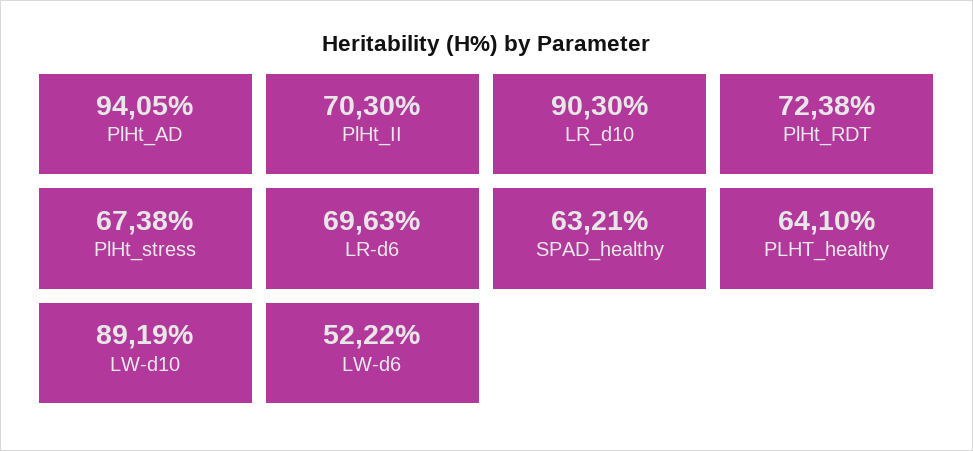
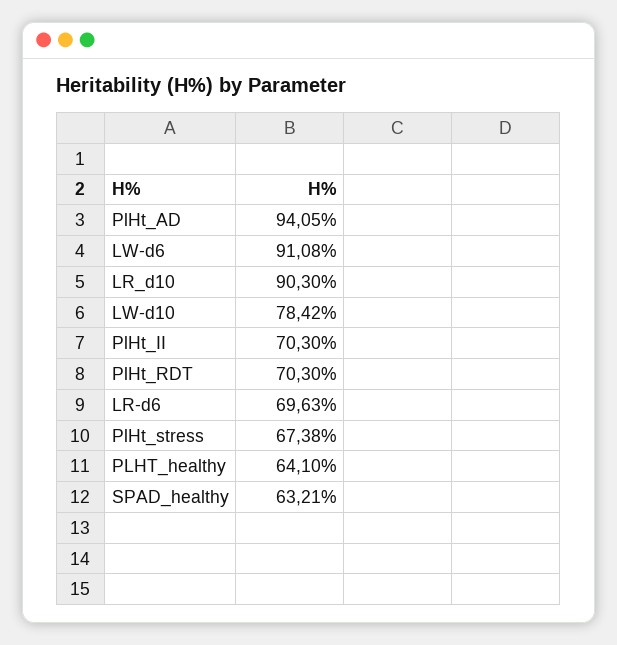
  {
    "PlHt_AD": 94.05,
    "PlHt_II": 70.3,
    "LR_d10": 90.3,
-   "PlHt_RDT": 72.38,
+   "PlHt_RDT": 70.3,
    "PlHt_stress": 67.38,
    "LR-d6": 69.63,
    "SPAD_healthy": 63.21,
    "PLHT_healthy": 64.1,
-   "LW-d10": 89.19,
+   "LW-d10": 78.42,
-   "LW-d6": 52.22
+   "LW-d6": 91.08
  }

